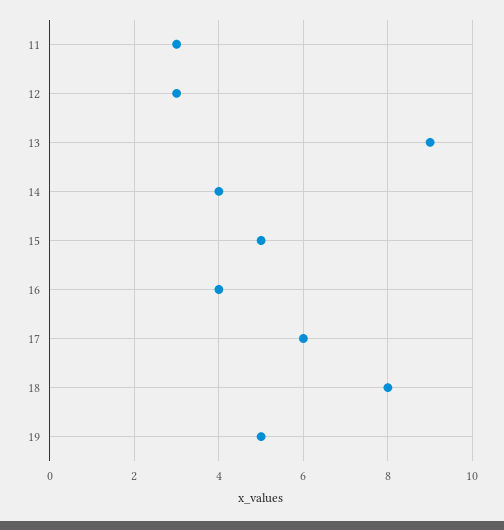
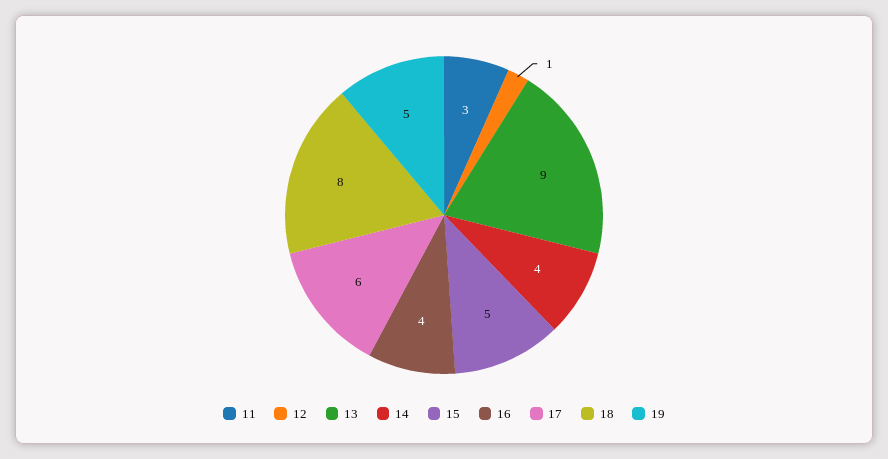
  {
    "11": 3,
-   "12": 3,
+   "12": 1,
    "13": 9,
    "14": 4,
    "15": 5,
    "16": 4,
    "17": 6,
    "18": 8,
    "19": 5
  }

